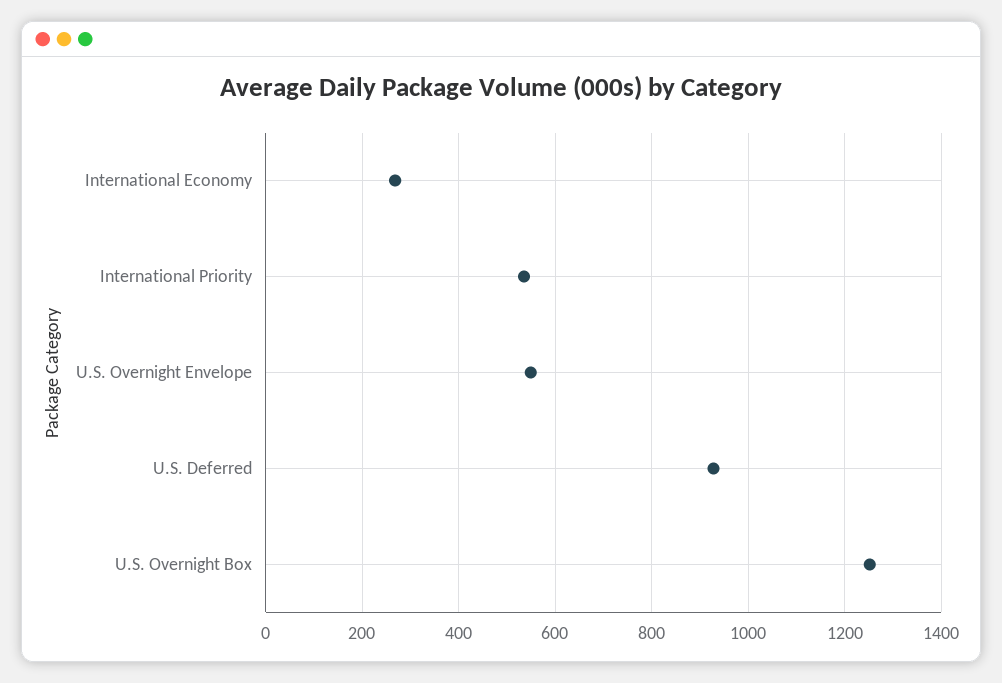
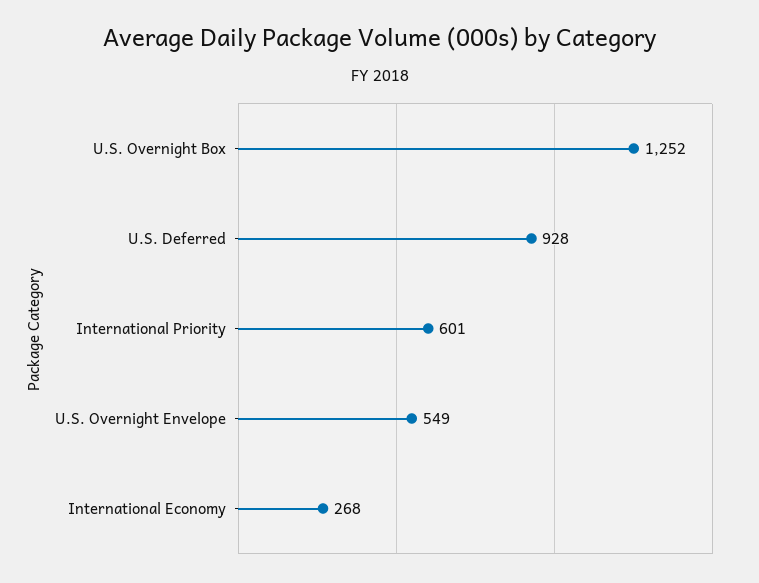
  {
    "International Economy": 268,
-   "International Priority": 540,
+   "International Priority": 601,
    "U.S. Overnight Envelope": 549,
    "U.S. Deferred": 928,
    "U.S. Overnight Box": 1252
  }

